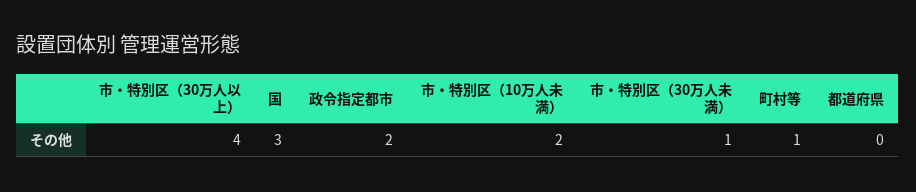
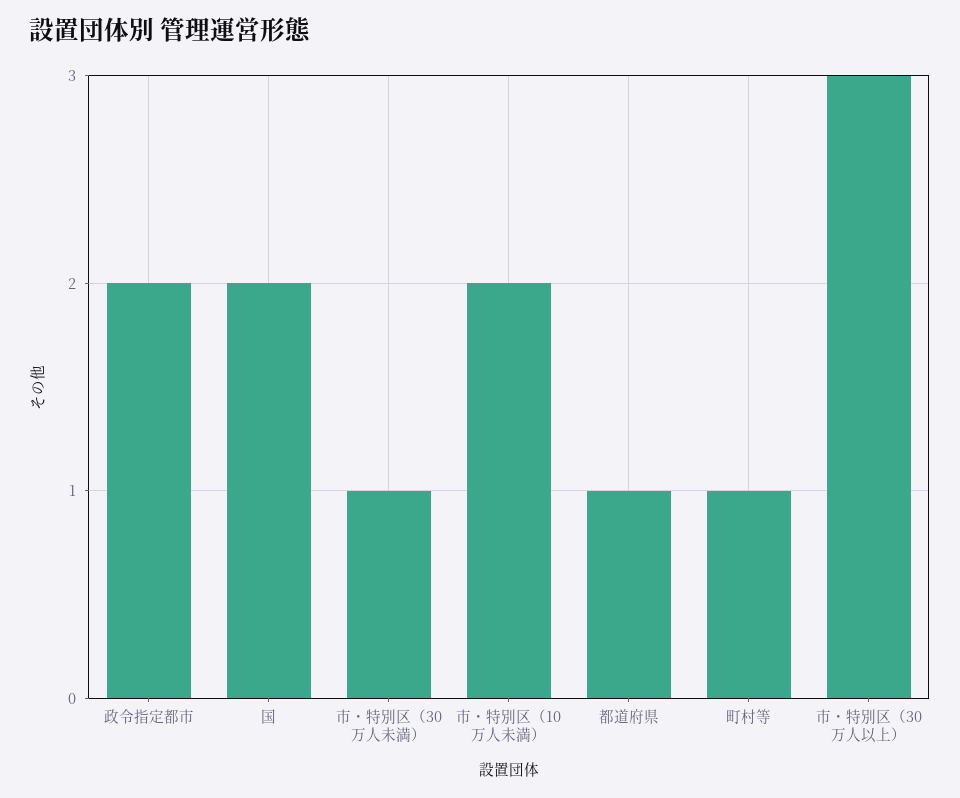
  {
-   "市・特別区（30万人以上）": 4,
+   "市・特別区（30万人以上）": 3,
-   "国": 3,
+   "国": 2,
    "政令指定都市": 2,
    "市・特別区（10万人未満）": 2,
    "市・特別区（30万人未満）": 1,
    "町村等": 1,
-   "都道府県": 0
+   "都道府県": 1
  }

